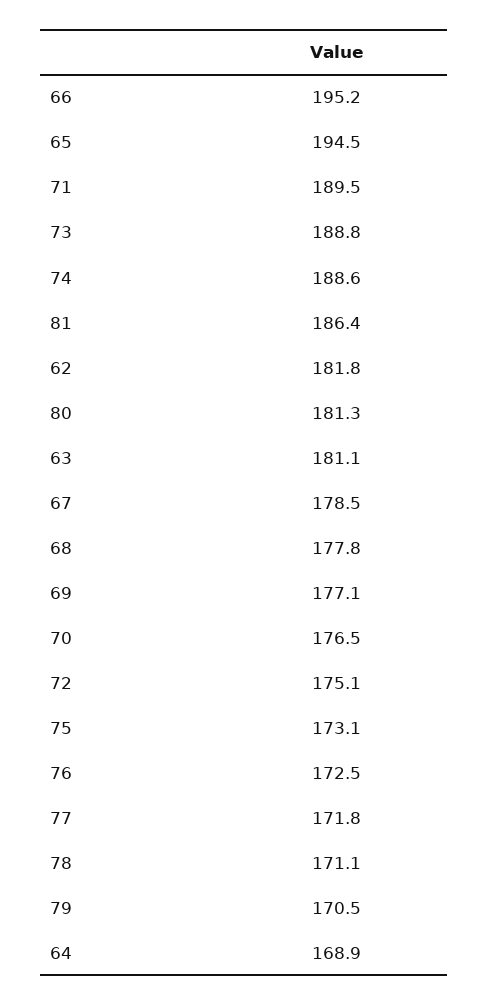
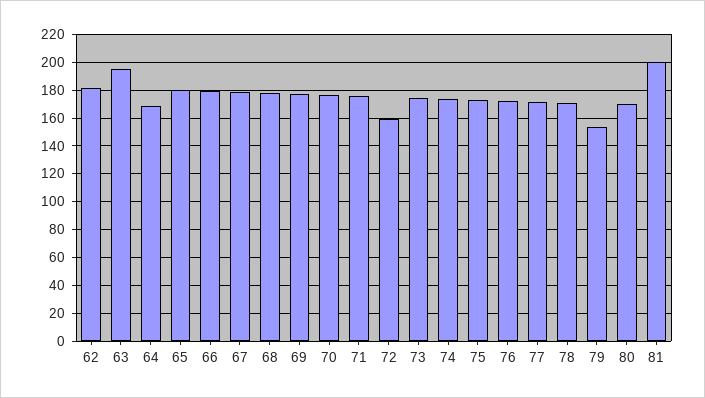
  {
-   "66": 195.2,
+   "66": 180,
-   "65": 194.5,
+   "65": 180,
-   "71": 189.5,
+   "71": 175,
-   "73": 188.8,
+   "73": 175,
-   "74": 188.6,
+   "74": 175,
-   "81": 186.4,
+   "81": 200,
    "62": 181.8,
-   "80": 181.3,
+   "80": 170,
-   "63": 181.1,
+   "63": 195,
    "67": 178.5,
    "68": 177.8,
    "69": 177.1,
    "70": 176.5,
-   "72": 175.1,
+   "72": 160,
    "75": 173.1,
    "76": 172.5,
    "77": 171.8,
    "78": 171.1,
-   "79": 170.5,
+   "79": 155,
    "64": 168.9
  }

